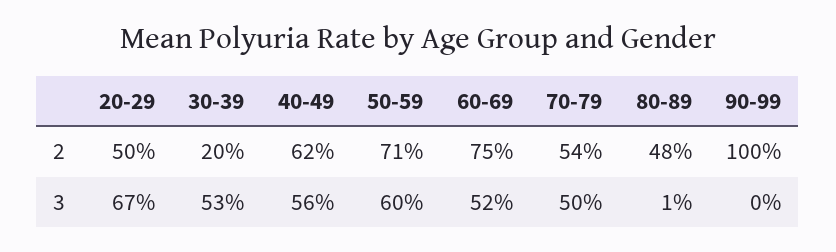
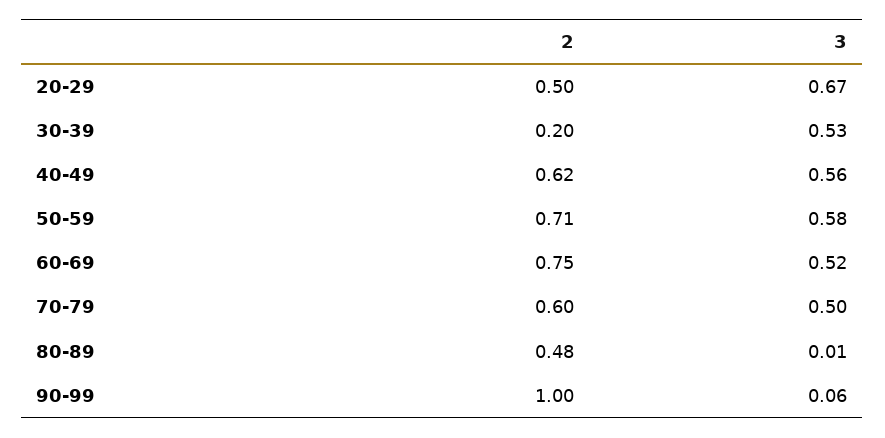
  {
    "20-29": {
      "2": 0.5,
      "3": 0.67
    },
    "30-39": {
      "2": 0.2,
      "3": 0.53
    },
    "40-49": {
      "2": 0.62,
      "3": 0.56
    },
    "50-59": {
      "2": 0.71,
-     "3": 0.6
+     "3": 0.58
    },
    "60-69": {
      "2": 0.75,
      "3": 0.52
    },
    "70-79": {
-     "2": 0.54,
+     "2": 0.6,
      "3": 0.5
    },
    "80-89": {
      "2": 0.48,
      "3": 0.01
    },
    "90-99": {
      "2": 1,
-     "3": 0
+     "3": 0.06
    }
  }

